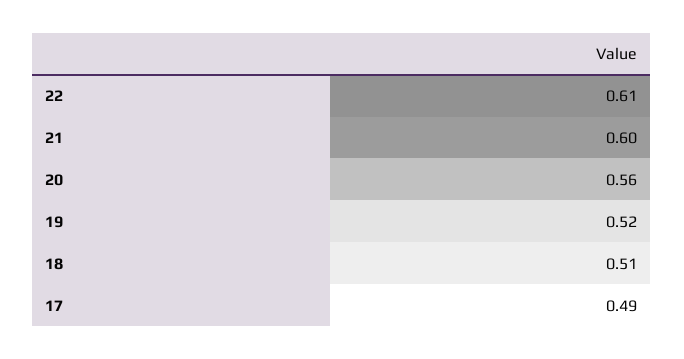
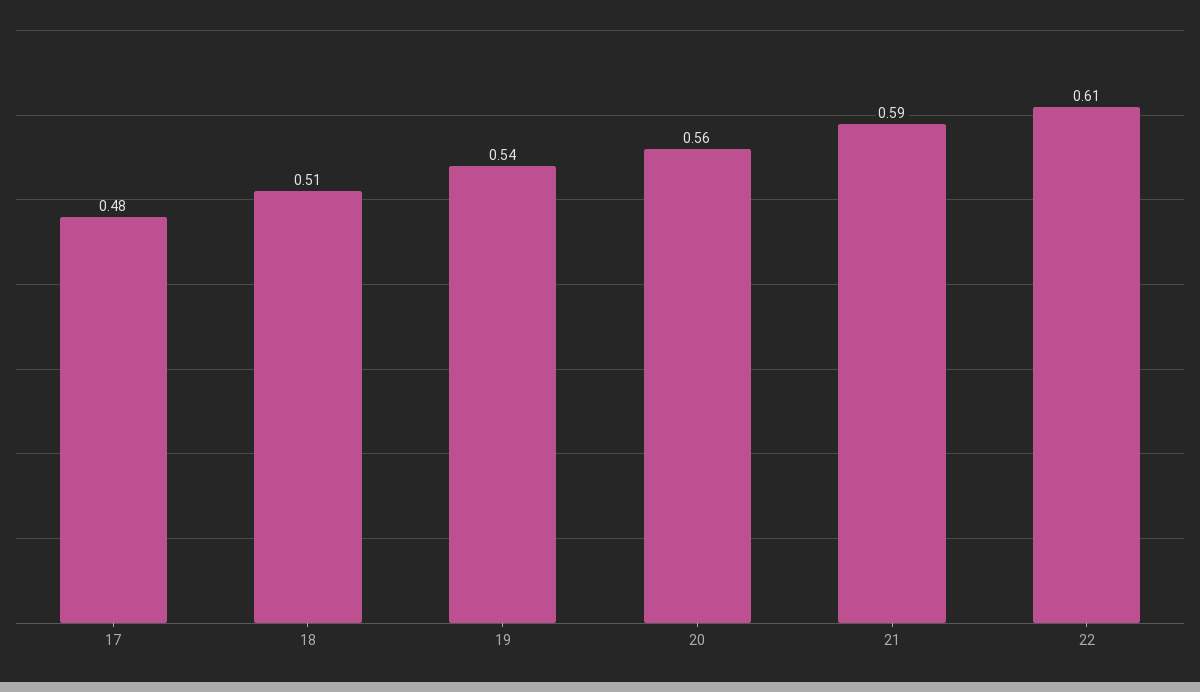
  {
    "22": 0.61,
-   "21": 0.6,
+   "21": 0.59,
    "20": 0.56,
-   "19": 0.52,
+   "19": 0.54,
    "18": 0.51,
-   "17": 0.49
+   "17": 0.48
  }

